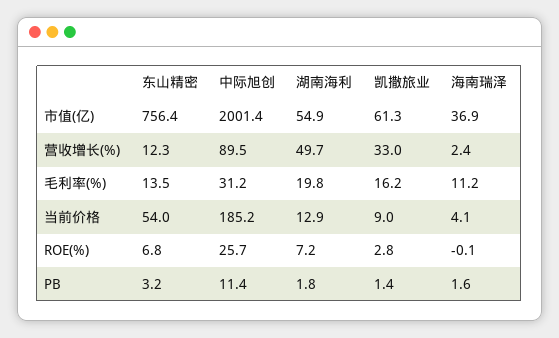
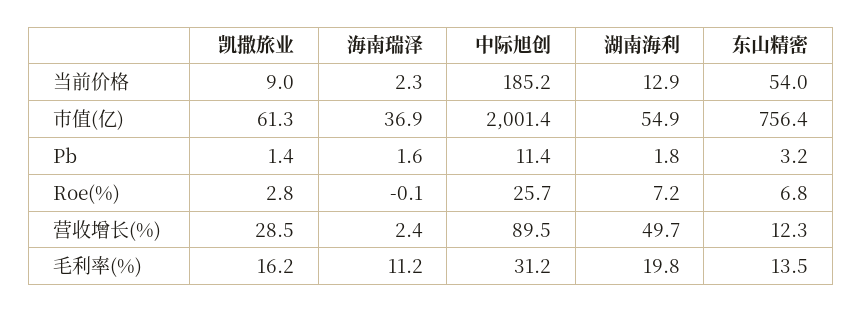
  {
    "东山精密": {
      "市值(亿)": 756.4,
      "营收增长(%)": 12.3,
      "毛利率(%)": 13.5,
      "当前价格": 54,
      "ROE(%)": 6.8,
      "PB": 3.2
    },
    "中际旭创": {
      "市值(亿)": 2001.4,
      "营收增长(%)": 89.5,
      "毛利率(%)": 31.2,
      "当前价格": 185.2,
      "ROE(%)": 25.7,
      "PB": 11.4
    },
    "湖南海利": {
      "市值(亿)": 54.9,
      "营收增长(%)": 49.7,
      "毛利率(%)": 19.8,
      "当前价格": 12.9,
      "ROE(%)": 7.2,
      "PB": 1.8
    },
    "凯撒旅业": {
      "市值(亿)": 61.3,
-     "营收增长(%)": 33,
+     "营收增长(%)": 28.5,
      "毛利率(%)": 16.2,
      "当前价格": 9,
      "ROE(%)": 2.8,
      "PB": 1.4
    },
    "海南瑞泽": {
      "市值(亿)": 36.9,
      "营收增长(%)": 2.4,
      "毛利率(%)": 11.2,
-     "当前价格": 4.1,
+     "当前价格": 2.3,
      "ROE(%)": -0.1,
      "PB": 1.6
    }
  }

